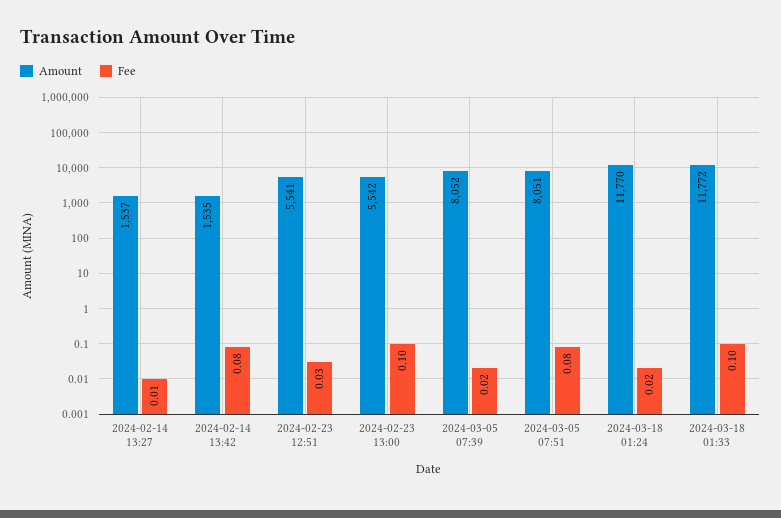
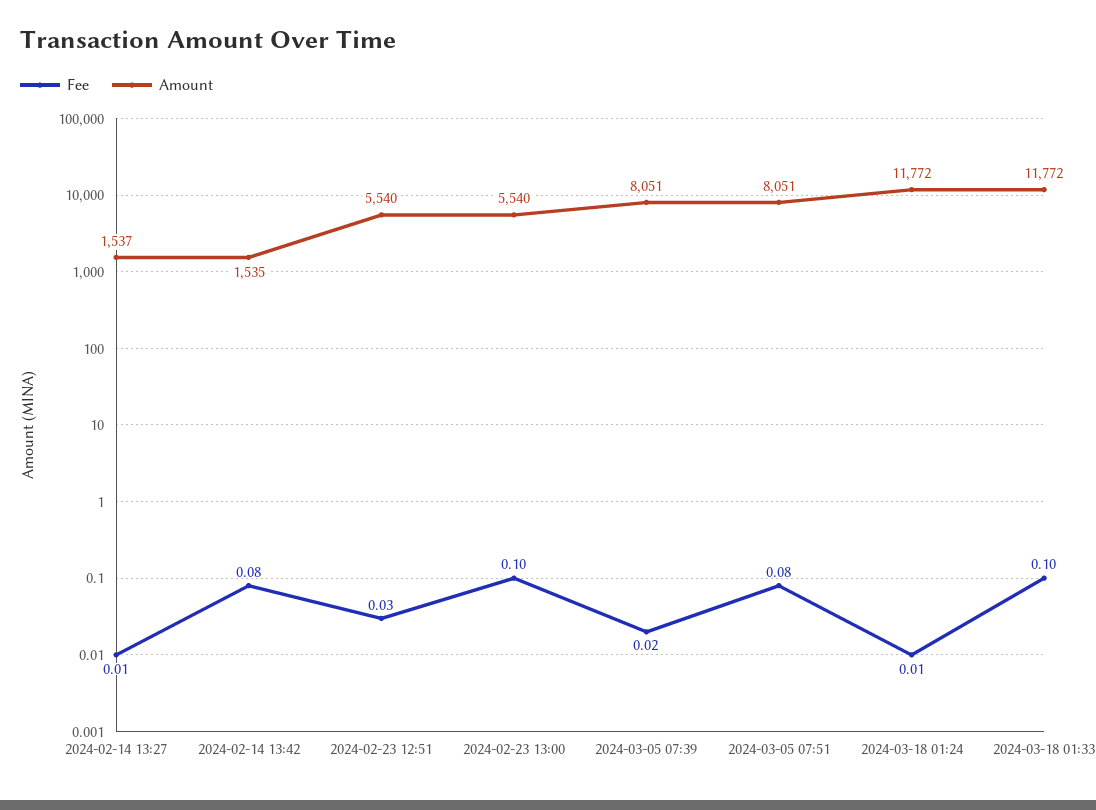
  {
    "Amount": {
      "2024-02-14 13:27": 1537,
      "2024-02-14 13:42": 1535,
-     "2024-02-23 12:51": 5541,
+     "2024-02-23 12:51": 5540,
-     "2024-02-23 13:00": 5542,
+     "2024-02-23 13:00": 5540,
-     "2024-03-05 07:39": 8052,
+     "2024-03-05 07:39": 8051,
      "2024-03-05 07:51": 8051,
-     "2024-03-18 01:24": 11770,
+     "2024-03-18 01:24": 11772,
      "2024-03-18 01:33": 11772
    },
    "Fee": {
      "2024-02-14 13:27": 0.01,
      "2024-02-14 13:42": 0.08,
      "2024-02-23 12:51": 0.03,
      "2024-02-23 13:00": 0.1,
      "2024-03-05 07:39": 0.02,
      "2024-03-05 07:51": 0.08,
-     "2024-03-18 01:24": 0.02,
+     "2024-03-18 01:24": 0.01,
      "2024-03-18 01:33": 0.1
    }
  }

